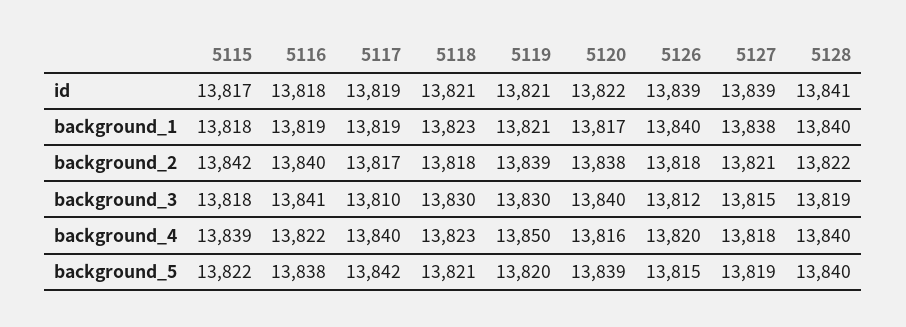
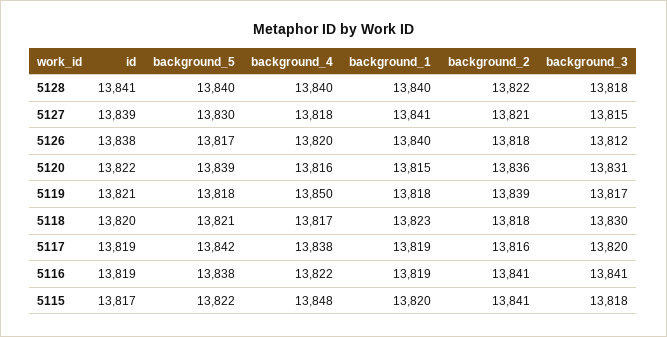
  {
    "5115": {
      "id": 13817,
-     "background_1": 13818,
+     "background_1": 13820,
-     "background_2": 13842,
+     "background_2": 13841,
      "background_3": 13818,
-     "background_4": 13839,
+     "background_4": 13848,
      "background_5": 13822
    },
    "5116": {
-     "id": 13818,
+     "id": 13819,
      "background_1": 13819,
-     "background_2": 13840,
+     "background_2": 13841,
      "background_3": 13841,
      "background_4": 13822,
      "background_5": 13838
    },
    "5117": {
      "id": 13819,
      "background_1": 13819,
-     "background_2": 13817,
+     "background_2": 13816,
-     "background_3": 13810,
+     "background_3": 13820,
-     "background_4": 13840,
+     "background_4": 13838,
      "background_5": 13842
    },
    "5118": {
-     "id": 13821,
+     "id": 13820,
      "background_1": 13823,
      "background_2": 13818,
      "background_3": 13830,
-     "background_4": 13823,
+     "background_4": 13817,
      "background_5": 13821
    },
    "5119": {
      "id": 13821,
-     "background_1": 13821,
+     "background_1": 13818,
      "background_2": 13839,
-     "background_3": 13830,
+     "background_3": 13817,
      "background_4": 13850,
-     "background_5": 13820
+     "background_5": 13818
    },
    "5120": {
      "id": 13822,
-     "background_1": 13817,
+     "background_1": 13815,
-     "background_2": 13838,
+     "background_2": 13836,
-     "background_3": 13840,
+     "background_3": 13831,
      "background_4": 13816,
      "background_5": 13839
    },
    "5126": {
-     "id": 13839,
+     "id": 13838,
      "background_1": 13840,
      "background_2": 13818,
      "background_3": 13812,
      "background_4": 13820,
-     "background_5": 13815
+     "background_5": 13817
    },
    "5127": {
      "id": 13839,
-     "background_1": 13838,
+     "background_1": 13841,
      "background_2": 13821,
      "background_3": 13815,
      "background_4": 13818,
-     "background_5": 13819
+     "background_5": 13830
    },
    "5128": {
      "id": 13841,
      "background_1": 13840,
      "background_2": 13822,
-     "background_3": 13819,
+     "background_3": 13818,
      "background_4": 13840,
      "background_5": 13840
    }
  }

